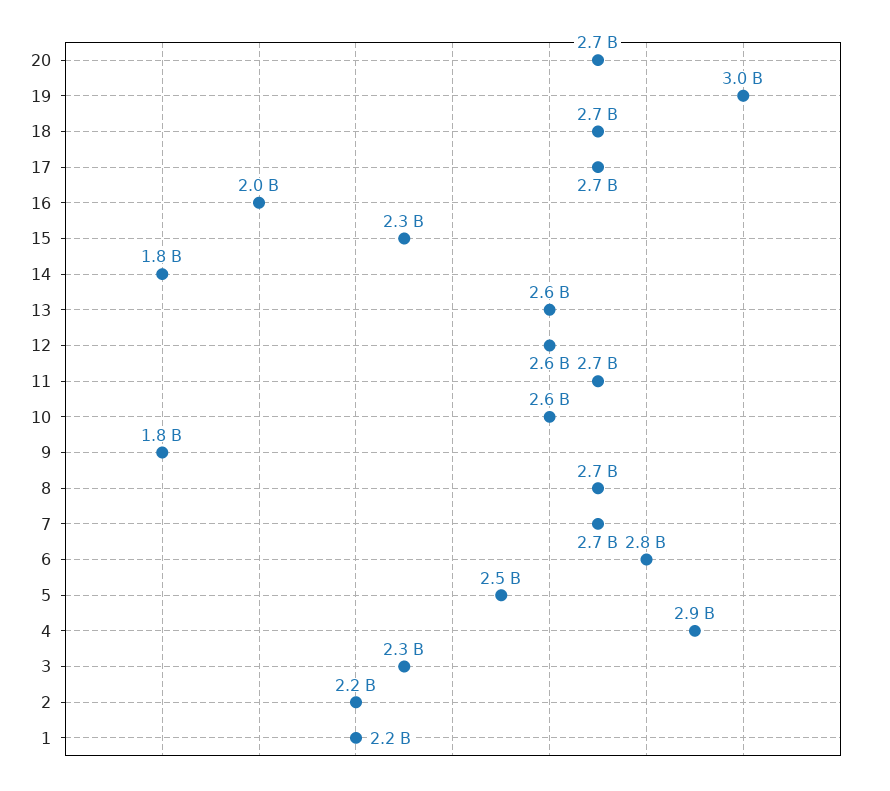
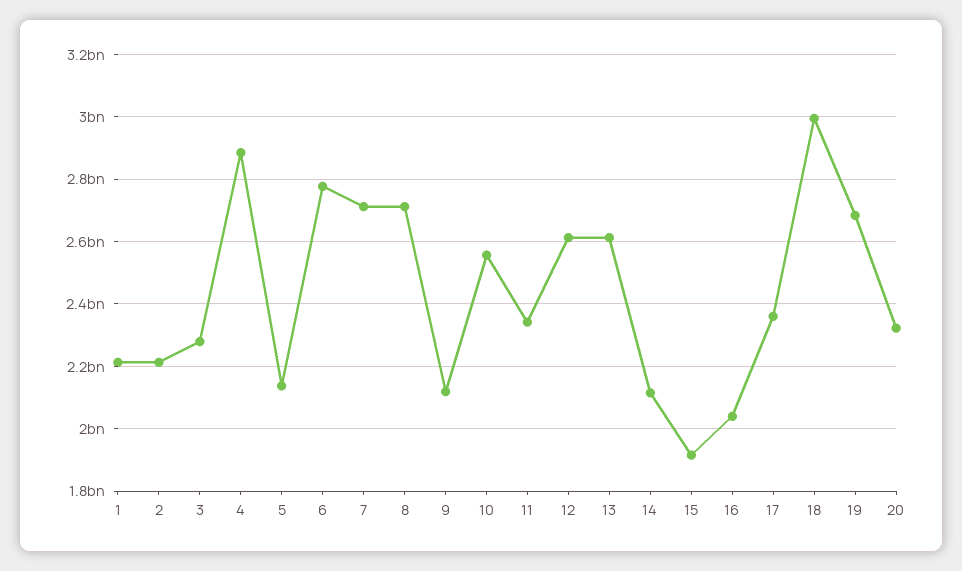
  {
-   "20": 2700000000,
+   "20": 2320000000,
-   "19": 3000000000,
+   "19": 2680000000,
-   "18": 2700000000,
+   "18": 3000000000,
-   "17": 2700000000,
+   "17": 2360000000,
    "16": 2000000000,
-   "15": 2300000000,
+   "15": 1920000000,
-   "14": 1800000000,
+   "14": 2120000000,
    "13": 2600000000,
    "12": 2600000000,
-   "11": 2700000000,
+   "11": 2340000000,
    "10": 2600000000,
-   "9": 1800000000,
+   "9": 2120000000,
    "8": 2700000000,
    "7": 2700000000,
    "6": 2800000000,
-   "5": 2500000000,
+   "5": 2140000000,
    "4": 2900000000,
    "3": 2300000000,
    "2": 2200000000,
    "1": 2200000000
  }

